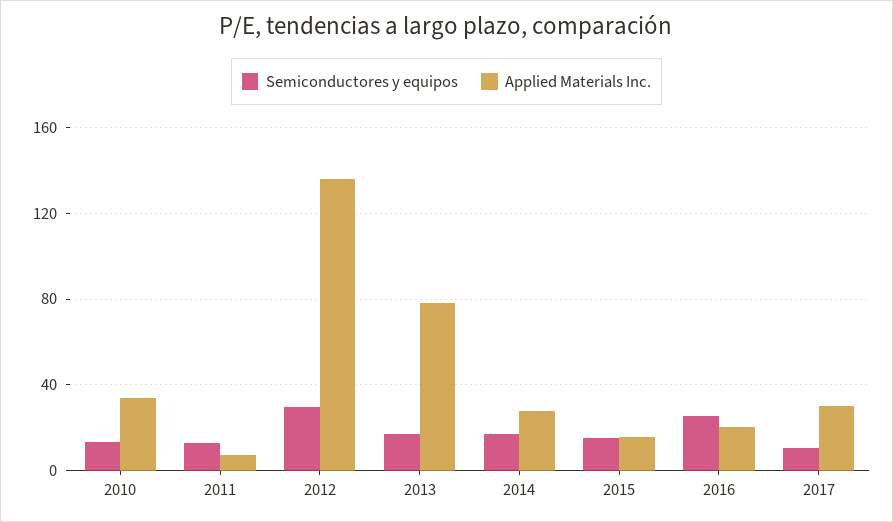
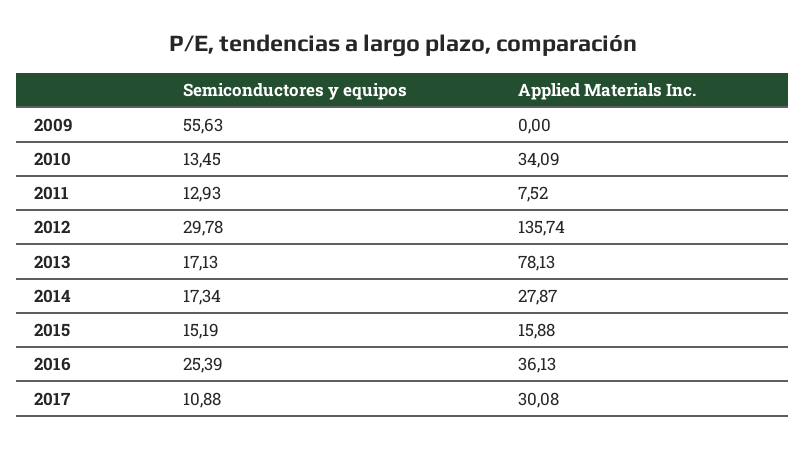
  {
    "Semiconductores y equipos": {
      "2010": 13.45,
      "2011": 12.93,
      "2012": 29.78,
      "2013": 17.13,
      "2014": 17.34,
      "2015": 15.19,
      "2016": 25.39,
-     "2017": 10.88
+     "2017": 10.88,
+     "2009": 55.63
    },
    "Applied Materials Inc.": {
      "2010": 34.09,
      "2011": 7.52,
      "2012": 135.74,
      "2013": 78.13,
      "2014": 27.87,
      "2015": 15.88,
-     "2016": 20,
+     "2016": 36.13,
-     "2017": 30.08
+     "2017": 30.08,
+     "2009": 0
    }
  }

